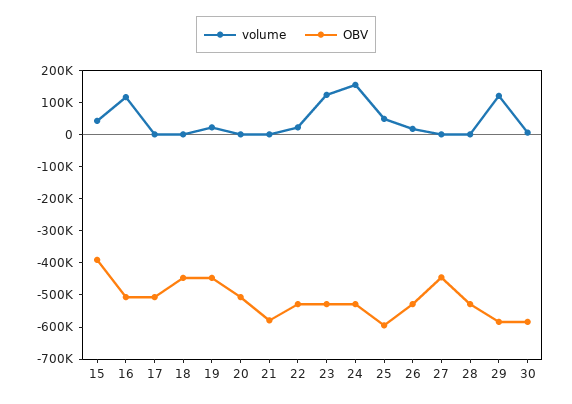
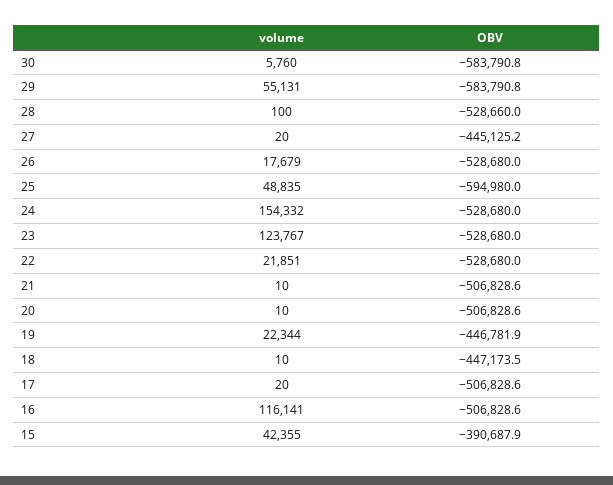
  {
    "volume": {
      "15": 42355,
      "16": 116141,
      "17": 20,
      "18": 10,
      "19": 22344,
      "20": 10,
      "21": 10,
      "22": 21851,
      "23": 123767,
      "24": 154332,
      "25": 48835,
      "26": 17679,
      "27": 20,
      "28": 100,
-     "29": 125000,
+     "29": 55131,
      "30": 5760
    },
    "OBV": {
      "15": -390687.9,
      "16": -506828.6,
      "17": -506828.6,
      "18": -447173.5,
      "19": -446781.9,
      "20": -506828.6,
-     "21": -575000,
+     "21": -506828.6,
      "22": -528680,
      "23": -528680,
      "24": -528680,
      "25": -594980,
      "26": -528680,
      "27": -445125.2,
      "28": -528660,
      "29": -583790.8,
      "30": -583790.8
    }
  }

